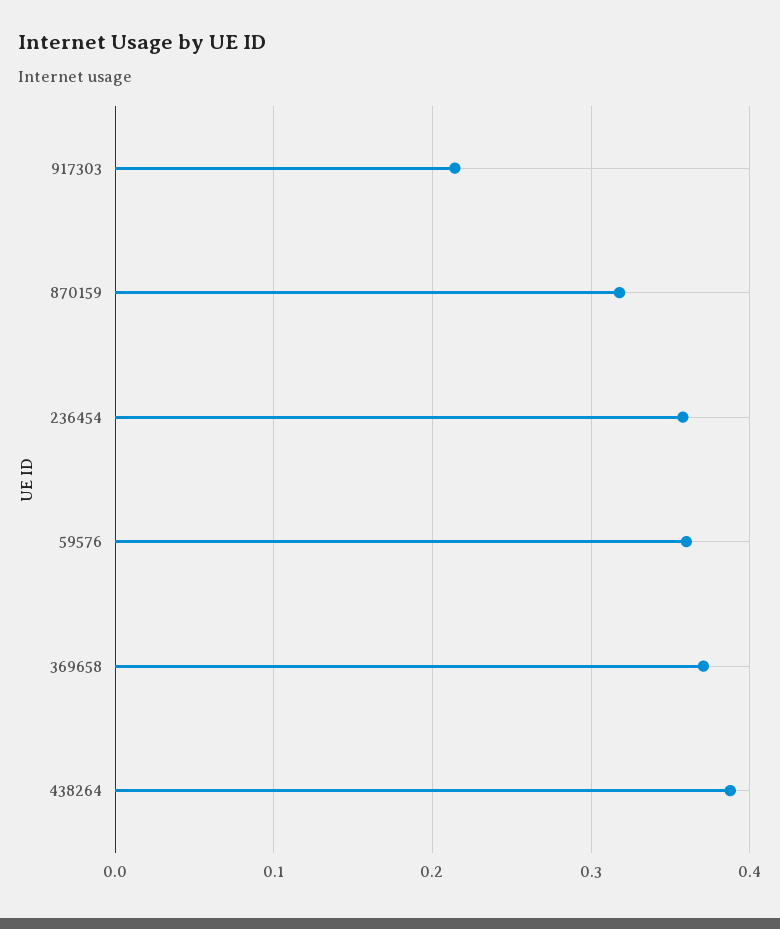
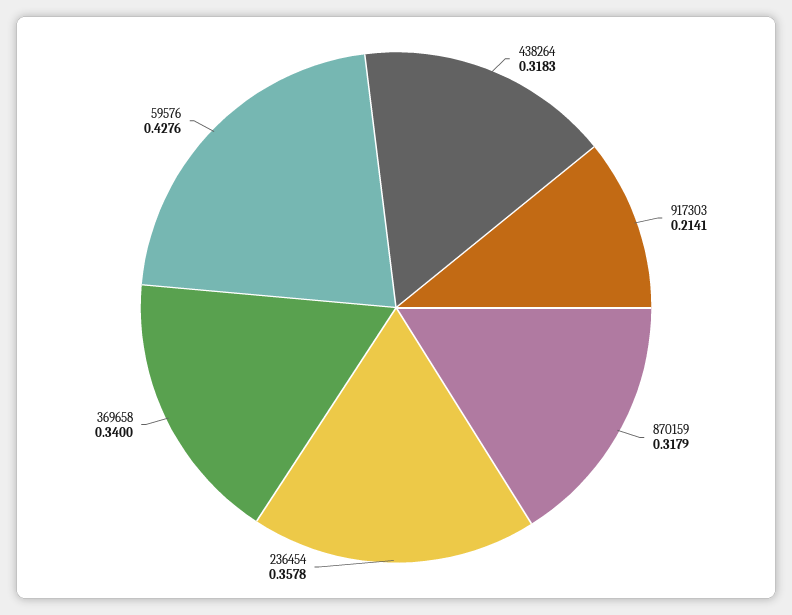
  {
    "917303": 0.2141,
    "870159": 0.3179,
    "236454": 0.3578,
-   "59576": 0.36,
+   "59576": 0.4276,
-   "369658": 0.37,
+   "369658": 0.34,
-   "438264": 0.39
+   "438264": 0.3183
  }

